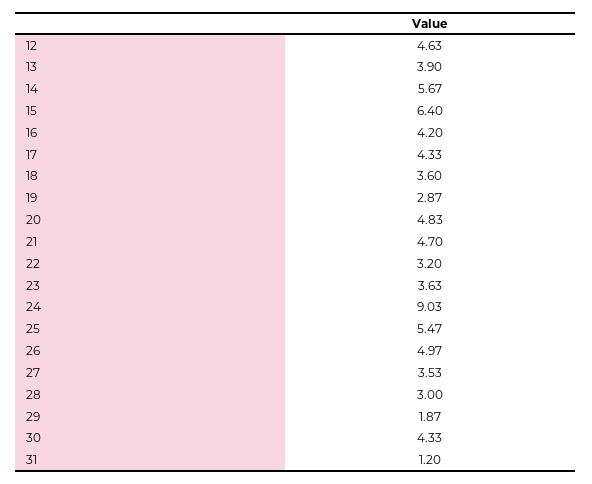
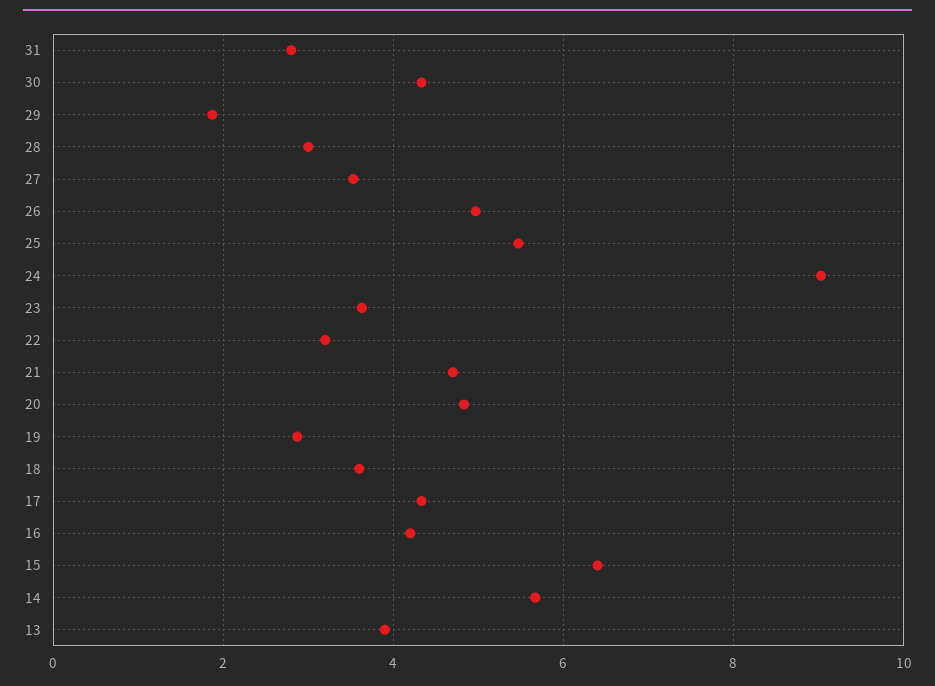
  {
-   "12": 4.63,
    "13": 3.9,
    "14": 5.67,
    "15": 6.4,
    "16": 4.2,
    "17": 4.33,
    "18": 3.6,
    "19": 2.87,
    "20": 4.83,
    "21": 4.7,
    "22": 3.2,
    "23": 3.63,
    "24": 9.03,
    "25": 5.47,
    "26": 4.97,
    "27": 3.53,
    "28": 3,
    "29": 1.87,
    "30": 4.33,
-   "31": 1.2
+   "31": 2.8
  }

